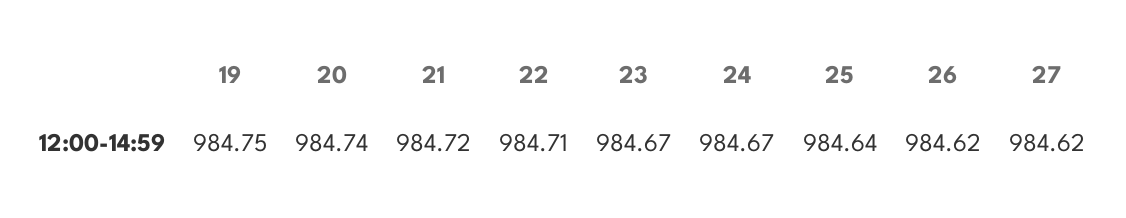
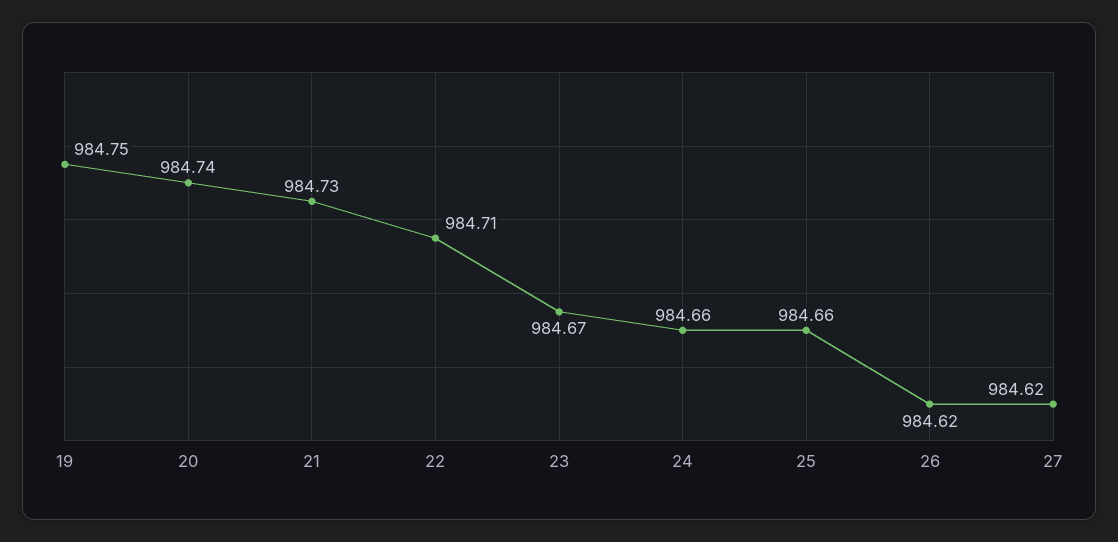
  {
    "19": 984.75,
    "20": 984.74,
-   "21": 984.72,
+   "21": 984.73,
    "22": 984.71,
    "23": 984.67,
-   "24": 984.67,
+   "24": 984.66,
-   "25": 984.64,
+   "25": 984.66,
    "26": 984.62,
    "27": 984.62
  }

